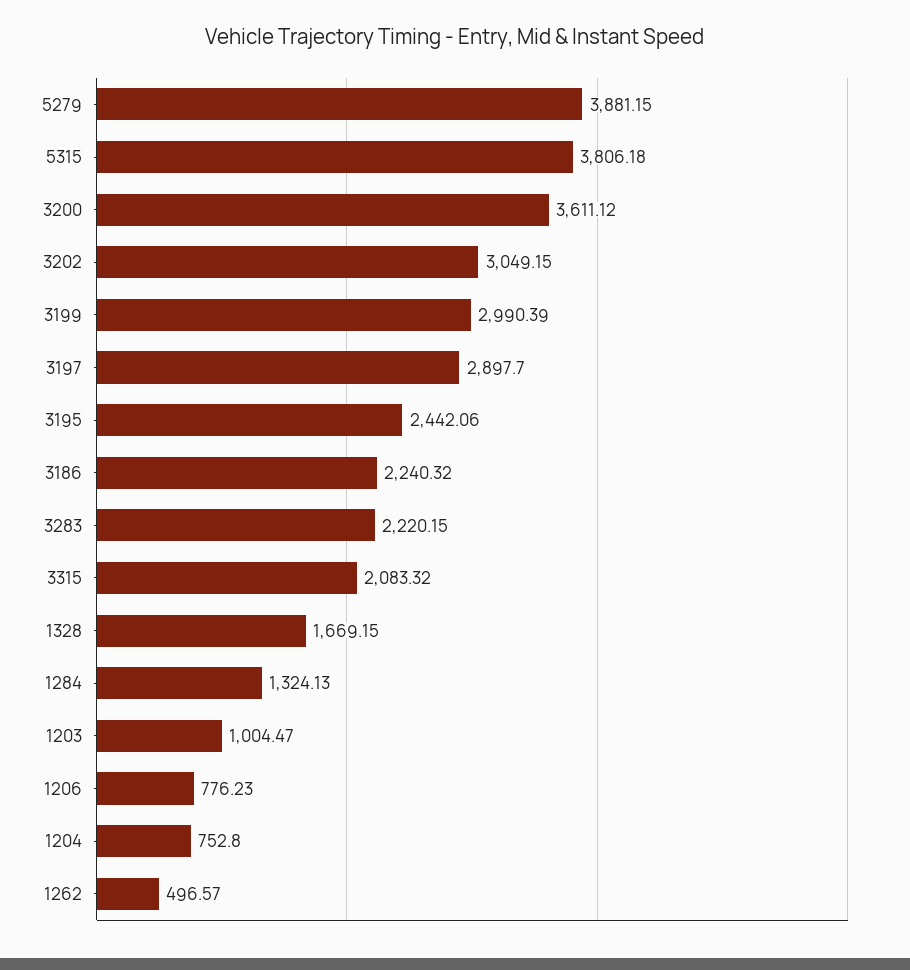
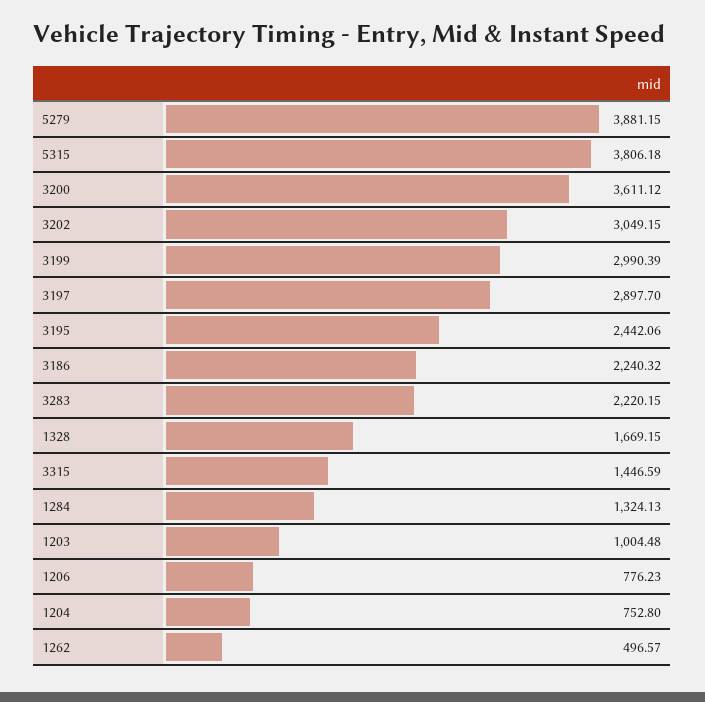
  {
    "5279": 3881.15,
    "5315": 3806.18,
    "3200": 3611.12,
    "3202": 3049.15,
    "3199": 2990.39,
    "3197": 2897.7,
    "3195": 2442.06,
    "3186": 2240.32,
    "3283": 2220.15,
-   "3315": 2083.32,
+   "3315": 1446.59,
    "1328": 1669.15,
    "1284": 1324.13,
-   "1203": 1004.47,
+   "1203": 1004.48,
    "1206": 776.23,
    "1204": 752.8,
    "1262": 496.57
  }

